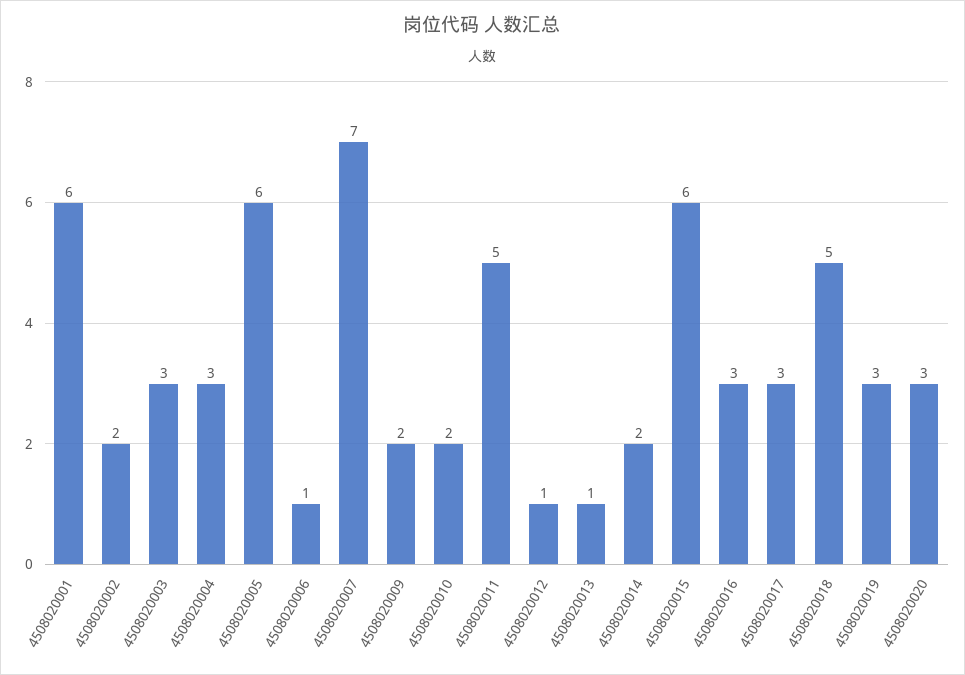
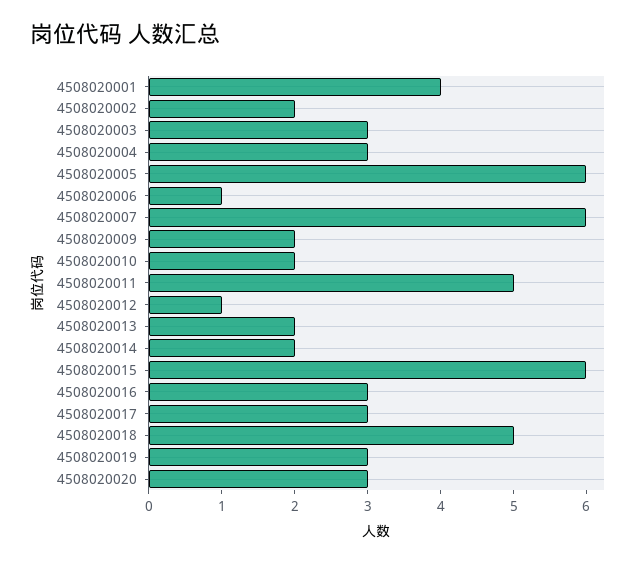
  {
-   "4508020001": 6,
+   "4508020001": 4,
    "4508020002": 2,
    "4508020003": 3,
    "4508020004": 3,
    "4508020005": 6,
    "4508020006": 1,
-   "4508020007": 7,
+   "4508020007": 6,
    "4508020009": 2,
    "4508020010": 2,
    "4508020011": 5,
    "4508020012": 1,
-   "4508020013": 1,
+   "4508020013": 2,
    "4508020014": 2,
    "4508020015": 6,
    "4508020016": 3,
    "4508020017": 3,
    "4508020018": 5,
    "4508020019": 3,
    "4508020020": 3
  }

